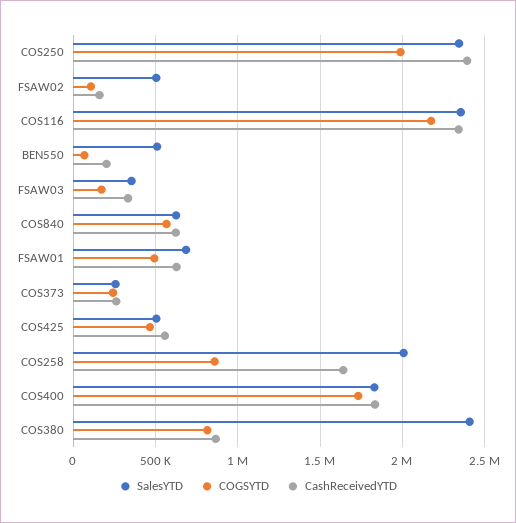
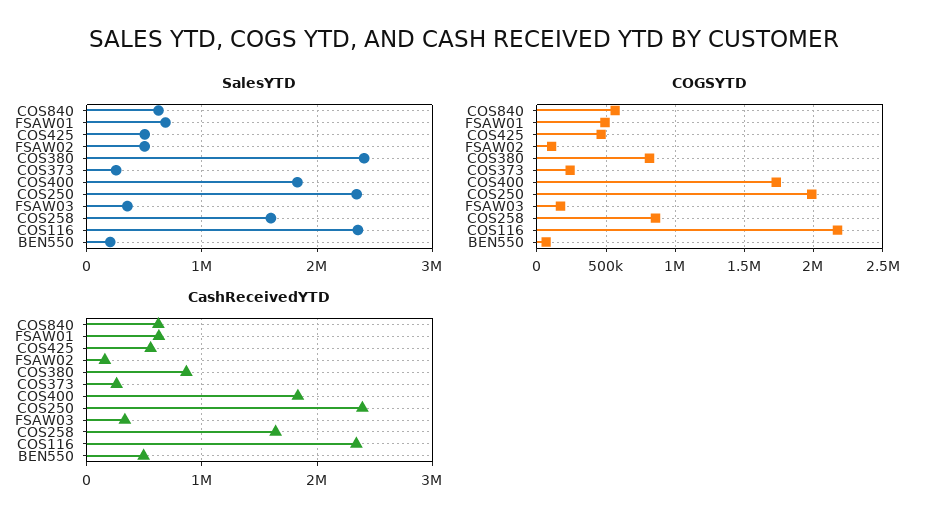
  {
    "SalesYTD": {
      "COS250": 2350000,
      "FSAW02": 500000,
      "COS116": 2350000,
-     "BEN550": 500000,
+     "BEN550": 200000,
      "FSAW03": 350000,
      "COS840": 600000,
      "FSAW01": 700000,
      "COS373": 250000,
      "COS425": 500000,
-     "COS258": 2000000,
+     "COS258": 1600000,
      "COS400": 1850000,
      "COS380": 2400000
    },
    "COGSYTD": {
      "COS250": 2000000,
      "FSAW02": 100000,
      "COS116": 2150000,
      "BEN550": 50000,
      "FSAW03": 150000,
      "COS840": 550000,
      "FSAW01": 500000,
      "COS373": 250000,
      "COS425": 450000,
      "COS258": 850000,
      "COS400": 1750000,
      "COS380": 800000
    },
    "CashReceivedYTD": {
      "COS250": 2400000,
      "FSAW02": 150000,
      "COS116": 2350000,
-     "BEN550": 200000,
+     "BEN550": 500000,
      "FSAW03": 350000,
      "COS840": 600000,
      "FSAW01": 650000,
      "COS373": 250000,
      "COS425": 550000,
      "COS258": 1650000,
      "COS400": 1850000,
      "COS380": 850000
    }
  }

